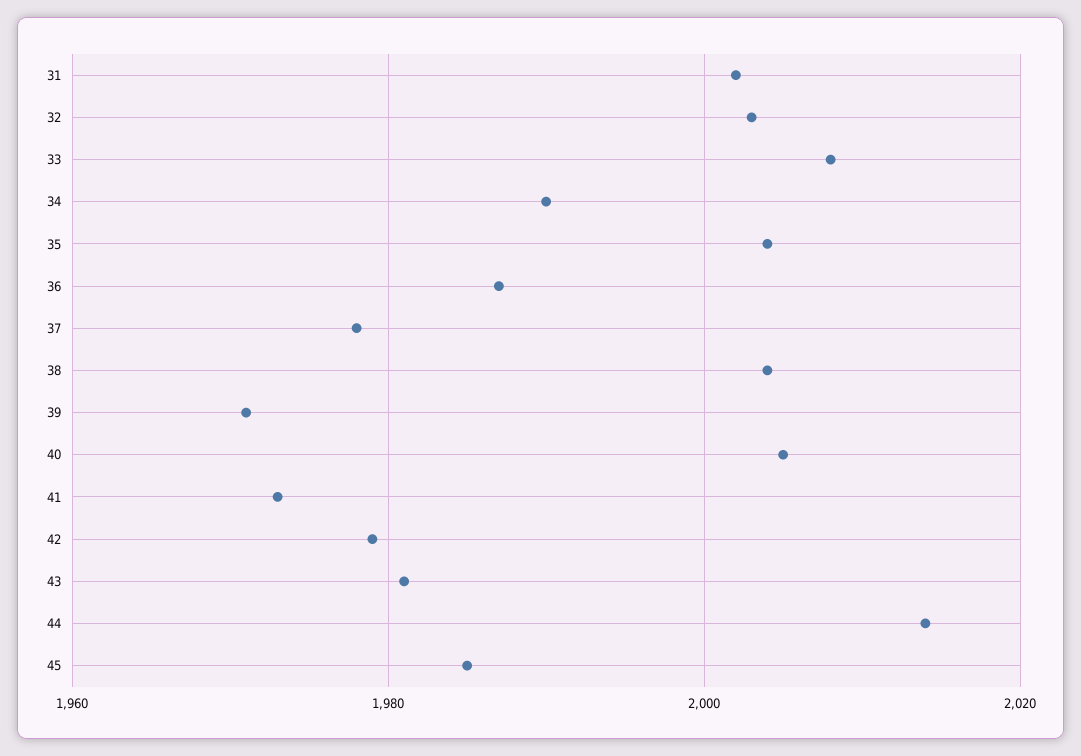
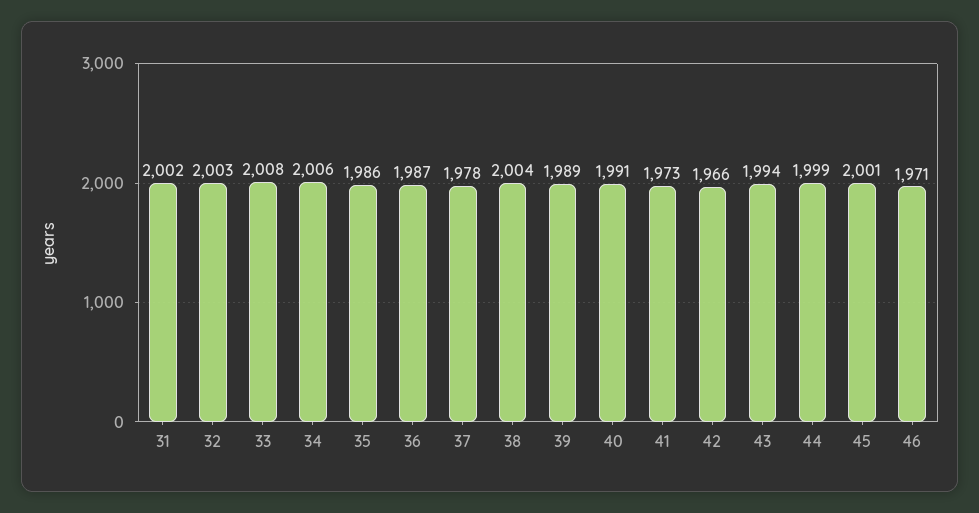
  {
    "31": 2002,
    "32": 2003,
    "33": 2008,
-   "34": 1990,
+   "34": 2006,
-   "35": 2005,
+   "35": 1986,
    "36": 1987,
    "37": 1978,
    "38": 2004,
-   "39": 1970,
+   "39": 1989,
-   "40": 2005,
+   "40": 1991,
    "41": 1973,
-   "42": 1980,
+   "42": 1966,
-   "43": 1980,
+   "43": 1994,
-   "44": 2015,
+   "44": 1999,
-   "45": 1985
+   "45": 2001,
+   "46": 1971
  }

